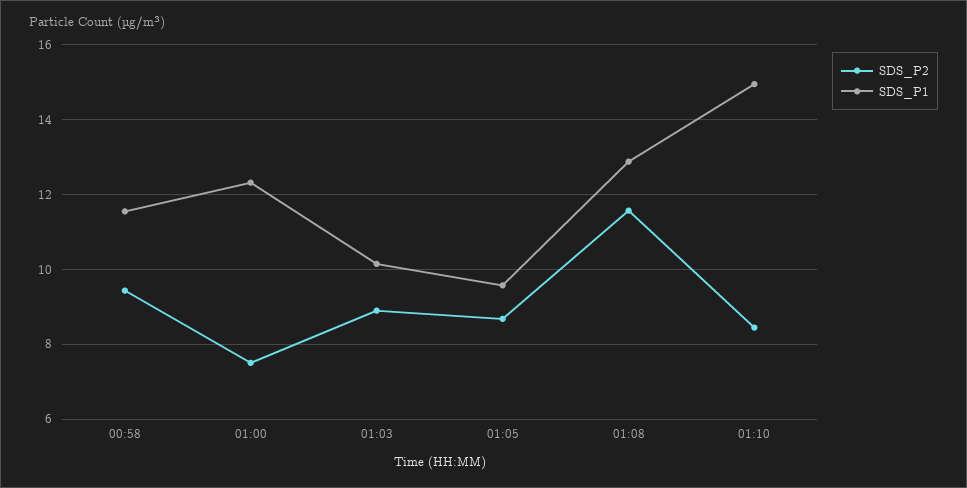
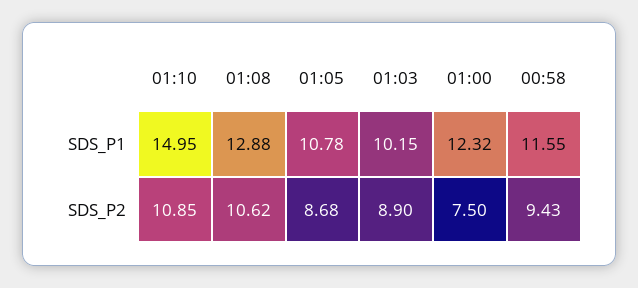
  {
    "SDS_P2": {
      "00:58": 9.43,
      "01:00": 7.5,
      "01:03": 8.9,
      "01:05": 8.68,
-     "01:08": 11.6,
+     "01:08": 10.62,
-     "01:10": 8.4
+     "01:10": 10.85
    },
    "SDS_P1": {
      "00:58": 11.55,
      "01:00": 12.32,
      "01:03": 10.15,
-     "01:05": 9.6,
+     "01:05": 10.78,
      "01:08": 12.88,
      "01:10": 14.95
    }
  }

